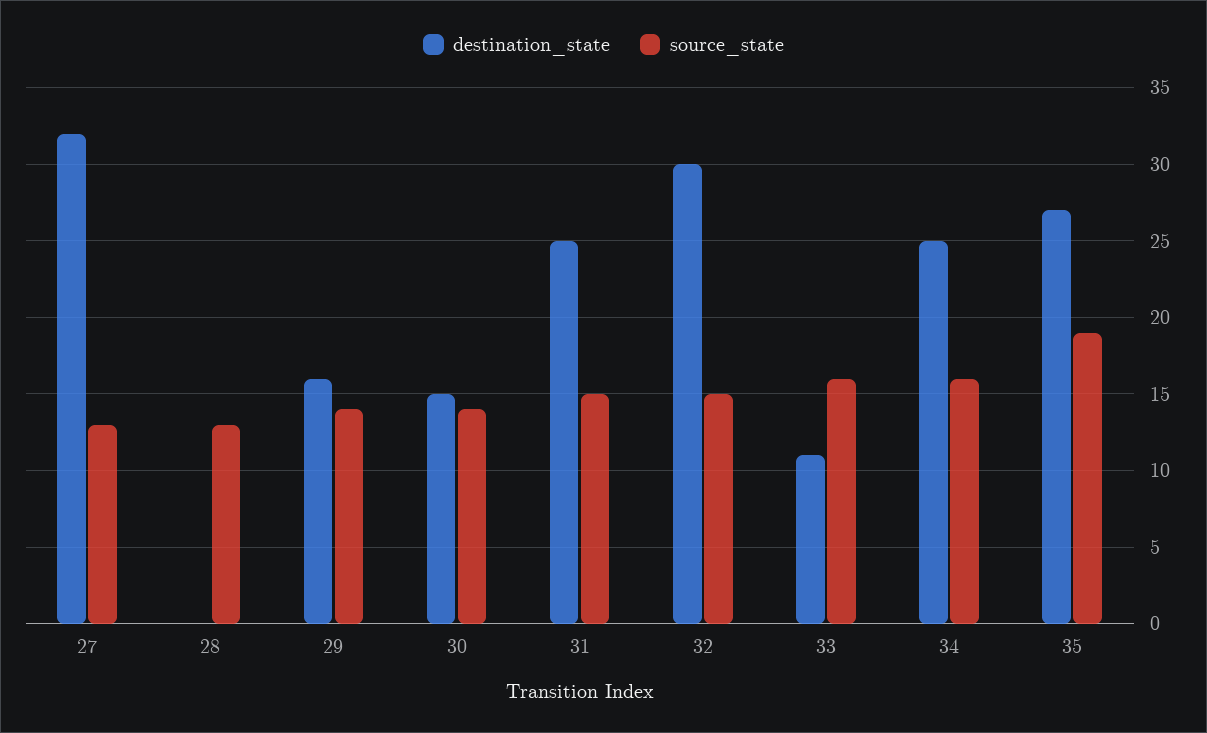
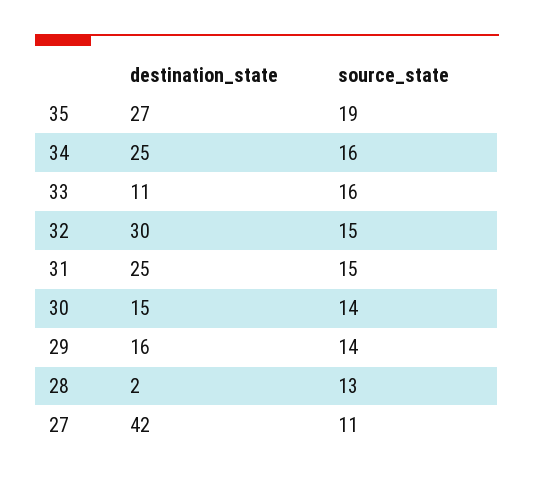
  {
    "destination_state": {
-     "27": 32,
+     "27": 42,
-     "28": 0,
+     "28": 2,
      "29": 16,
      "30": 15,
      "31": 25,
      "32": 30,
      "33": 11,
      "34": 25,
      "35": 27
    },
    "source_state": {
-     "27": 13,
+     "27": 11,
      "28": 13,
      "29": 14,
      "30": 14,
      "31": 15,
      "32": 15,
      "33": 16,
      "34": 16,
      "35": 19
    }
  }

